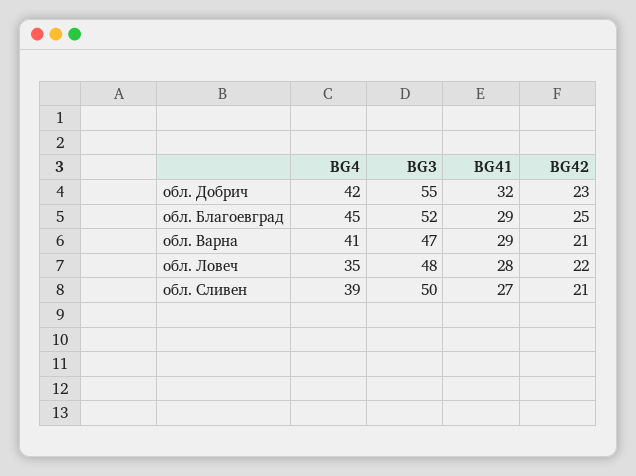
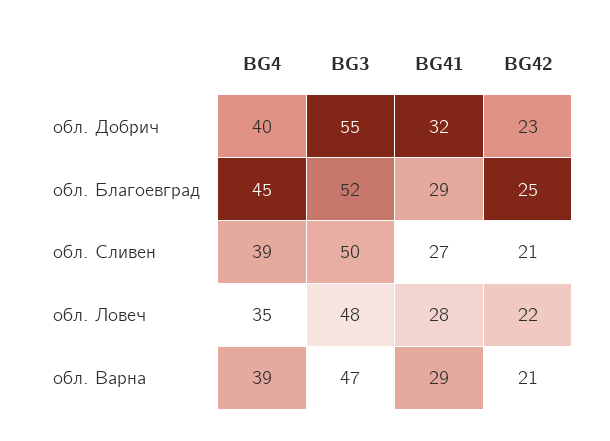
  {
    "BG4": {
-     "обл. Добрич": 42,
+     "обл. Добрич": 40,
      "обл. Благоевград": 45,
-     "обл. Варна": 41,
+     "обл. Варна": 39,
      "обл. Ловеч": 35,
      "обл. Сливен": 39
    },
    "BG3": {
      "обл. Добрич": 55,
      "обл. Благоевград": 52,
      "обл. Варна": 47,
      "обл. Ловеч": 48,
      "обл. Сливен": 50
    },
    "BG41": {
      "обл. Добрич": 32,
      "обл. Благоевград": 29,
      "обл. Варна": 29,
      "обл. Ловеч": 28,
      "обл. Сливен": 27
    },
    "BG42": {
      "обл. Добрич": 23,
      "обл. Благоевград": 25,
      "обл. Варна": 21,
      "обл. Ловеч": 22,
      "обл. Сливен": 21
    }
  }

